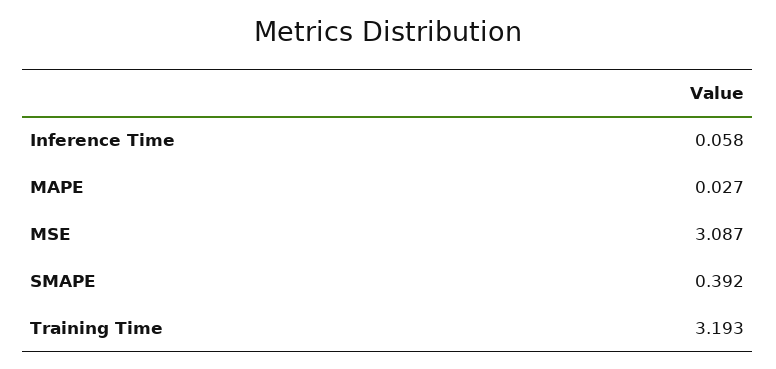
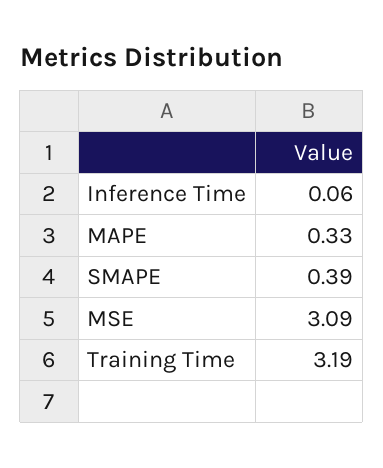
  {
    "Inference Time": 0.058,
-   "MAPE": 0.027,
+   "MAPE": 0.33,
    "MSE": 3.087,
    "SMAPE": 0.392,
    "Training Time": 3.193
  }

